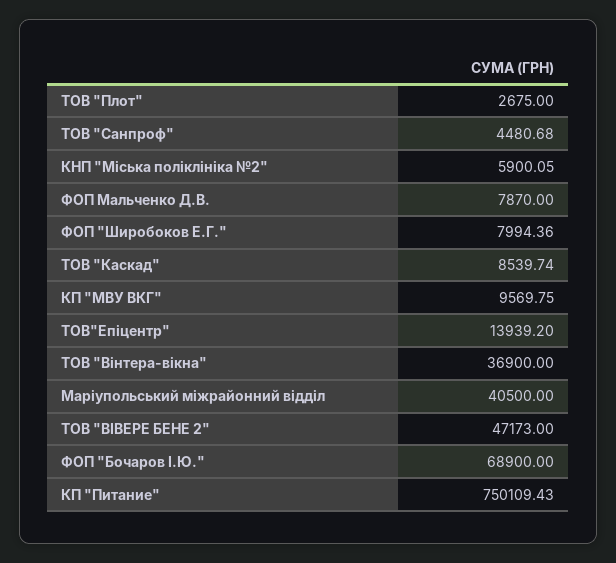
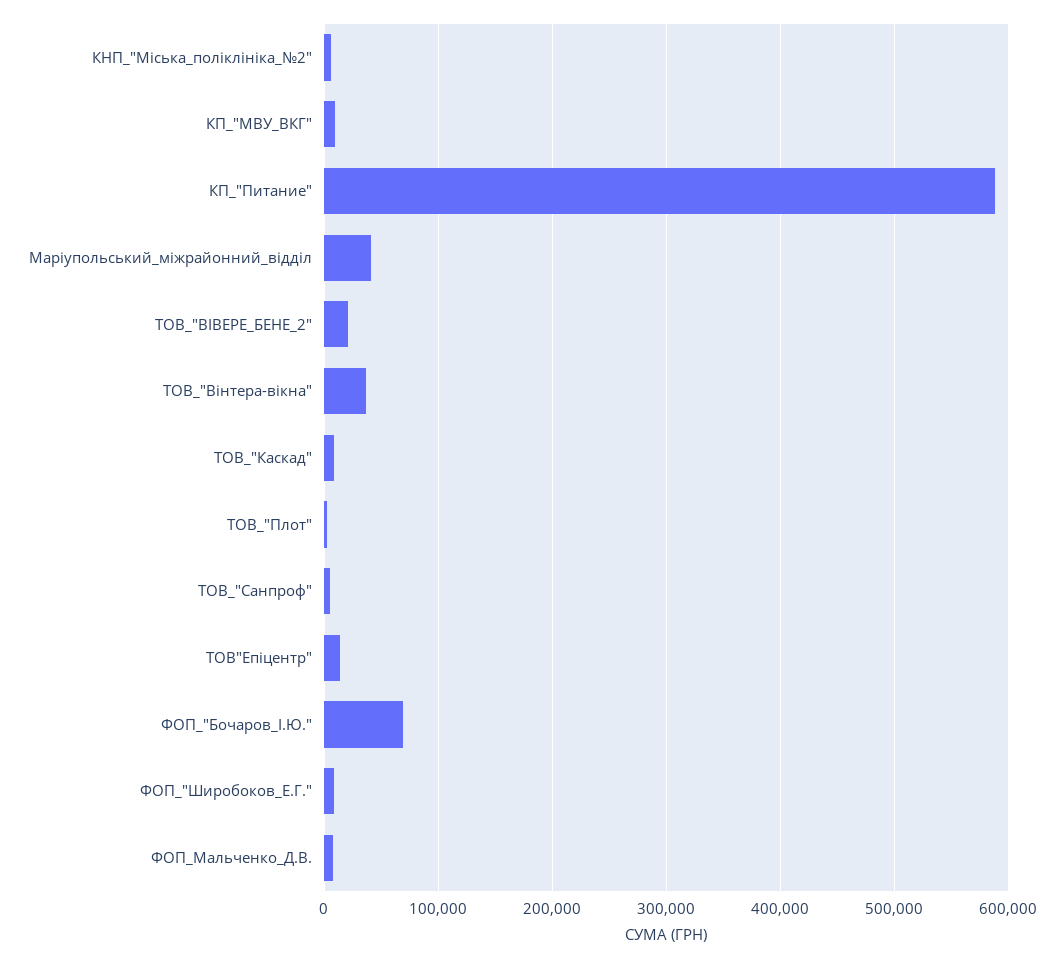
  {
    "ТОВ \"Плот\"": 2675,
    "ТОВ \"Санпроф\"": 4480.68,
    "КНП \"Міська поліклініка №2\"": 5900.05,
    "ФОП Мальченко Д.В.": 7870,
    "ФОП \"Широбоков Е.Г.\"": 7994.36,
    "ТОВ \"Каскад\"": 8539.74,
    "КП \"МВУ ВКГ\"": 9569.75,
    "ТОВ\"Епіцентр\"": 13939.2,
    "ТОВ \"Вінтера-вікна\"": 36900,
    "Маріупольський міжрайонний відділ": 40500,
-   "ТОВ \"ВІВЕРЕ БЕНЕ 2\"": 47173,
+   "ТОВ \"ВІВЕРЕ БЕНЕ 2\"": 20000,
    "ФОП \"Бочаров І.Ю.\"": 68900,
-   "КП \"Питание\"": 750109.43
+   "КП \"Питание\"": 590000
  }

